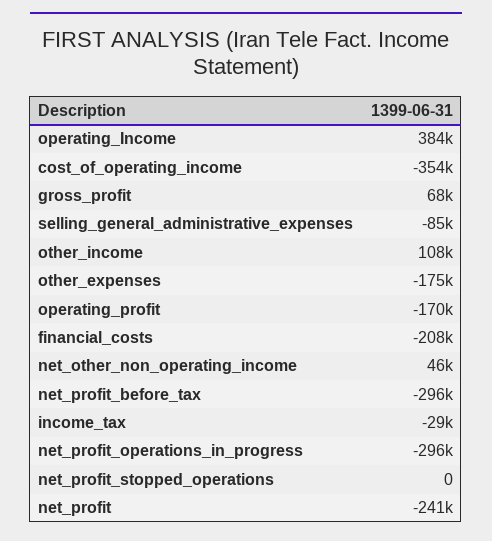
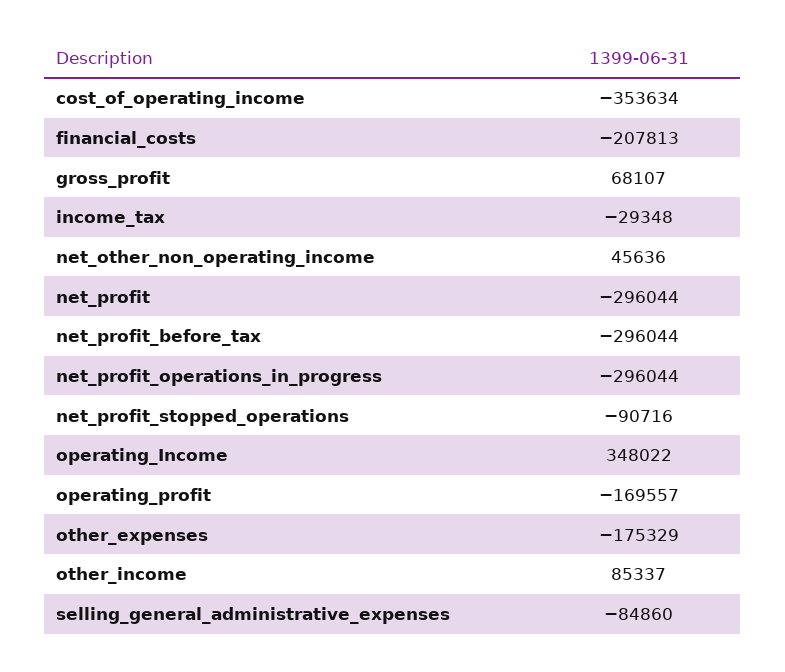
  {
-   "operating_Income": 384000,
+   "operating_Income": 348022,
    "cost_of_operating_income": -353634,
    "gross_profit": 68107,
    "selling_general_administrative_expenses": -84860,
-   "other_income": 108000,
+   "other_income": 85337,
    "other_expenses": -175329,
    "operating_profit": -169557,
    "financial_costs": -207813,
    "net_other_non_operating_income": 45636,
    "net_profit_before_tax": -296044,
    "income_tax": -29348,
    "net_profit_operations_in_progress": -296044,
-   "net_profit_stopped_operations": 0,
+   "net_profit_stopped_operations": -90716,
-   "net_profit": -241000
+   "net_profit": -296044
  }

